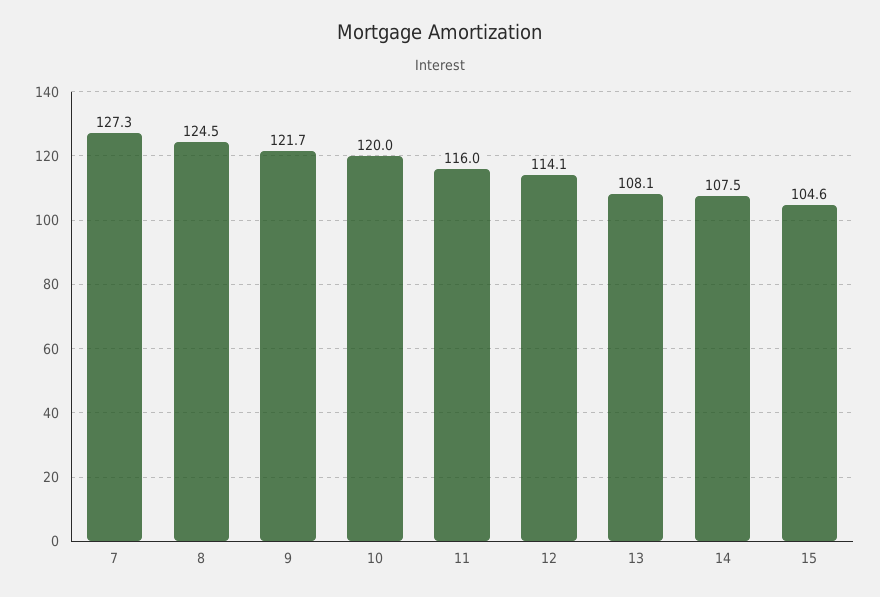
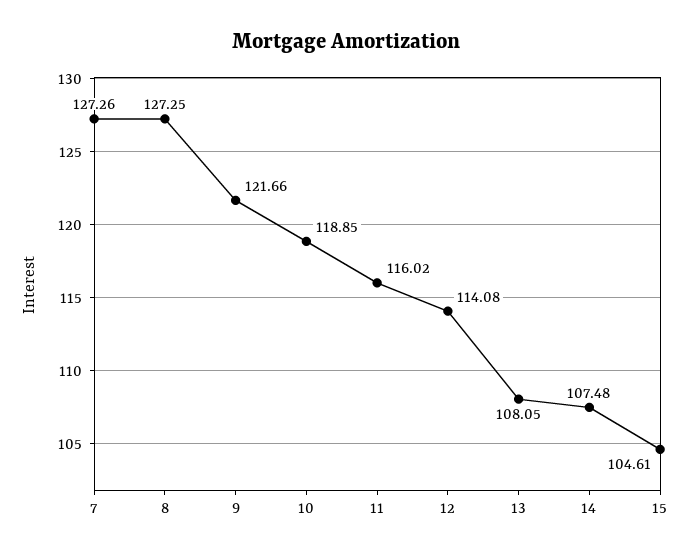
  {
    "7": 127.26,
-   "8": 124.5,
+   "8": 127.25,
    "9": 121.66,
-   "10": 120,
+   "10": 118.85,
    "11": 116.02,
    "12": 114.08,
    "13": 108.05,
    "14": 107.48,
    "15": 104.61
  }

